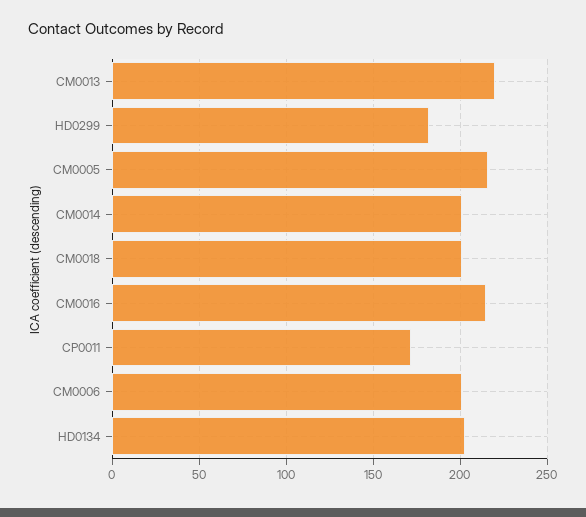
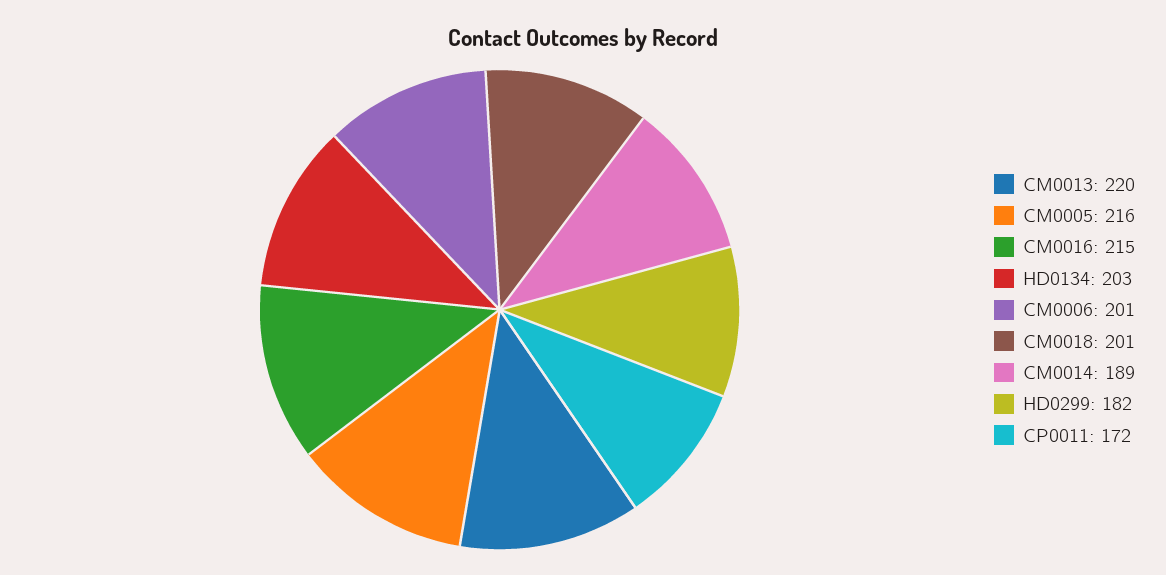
  {
    "CM0013": 220,
    "HD0299": 182,
    "CM0005": 216,
-   "CM0014": 200,
+   "CM0014": 189,
    "CM0018": 201,
    "CM0016": 215,
    "CP0011": 172,
    "CM0006": 201,
    "HD0134": 203
  }

